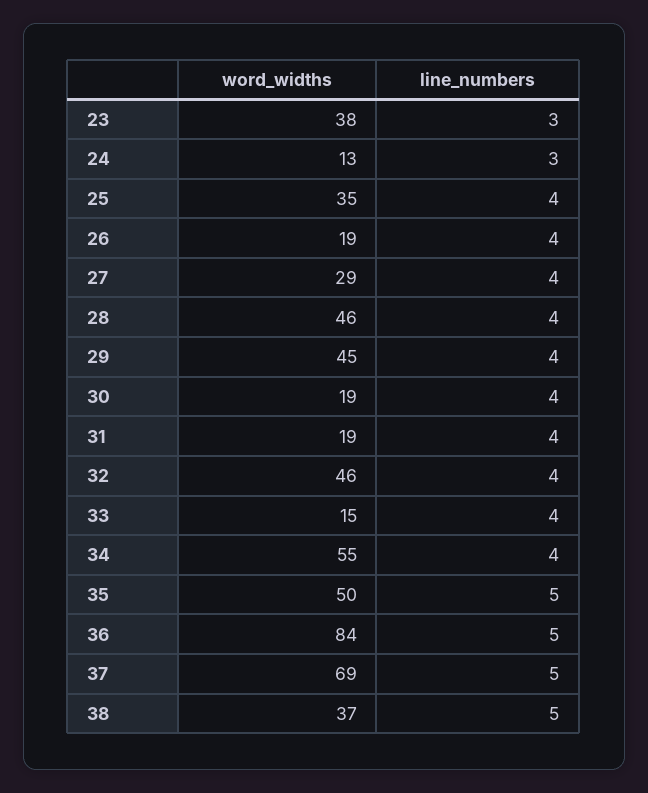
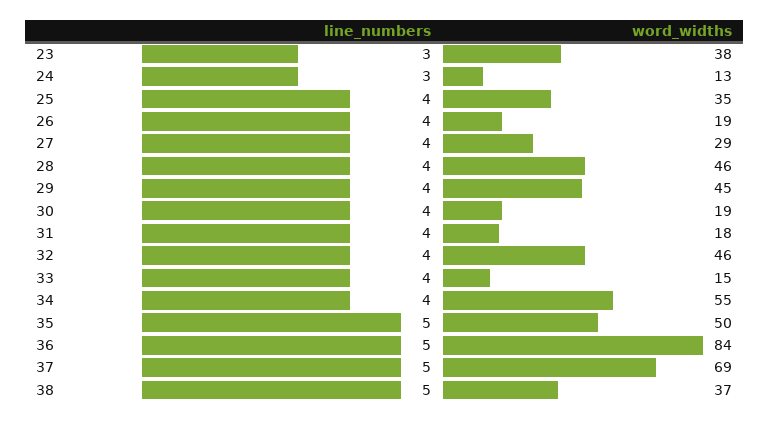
  {
    "word_widths": {
      "23": 38,
      "24": 13,
      "25": 35,
      "26": 19,
      "27": 29,
      "28": 46,
      "29": 45,
      "30": 19,
-     "31": 19,
+     "31": 18,
      "32": 46,
      "33": 15,
      "34": 55,
      "35": 50,
      "36": 84,
      "37": 69,
      "38": 37
    },
    "line_numbers": {
      "23": 3,
      "24": 3,
      "25": 4,
      "26": 4,
      "27": 4,
      "28": 4,
      "29": 4,
      "30": 4,
      "31": 4,
      "32": 4,
      "33": 4,
      "34": 4,
      "35": 5,
      "36": 5,
      "37": 5,
      "38": 5
    }
  }

